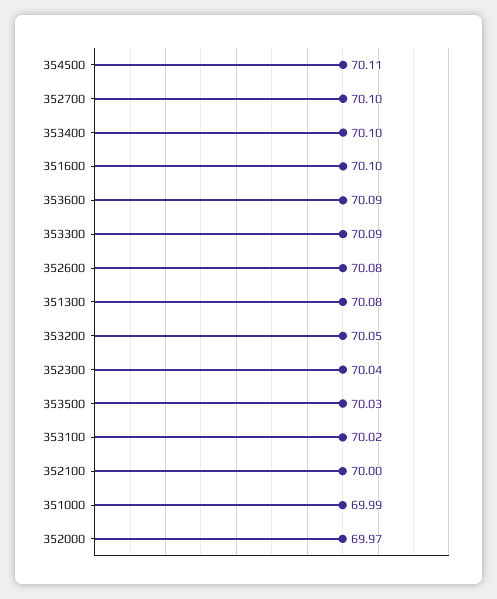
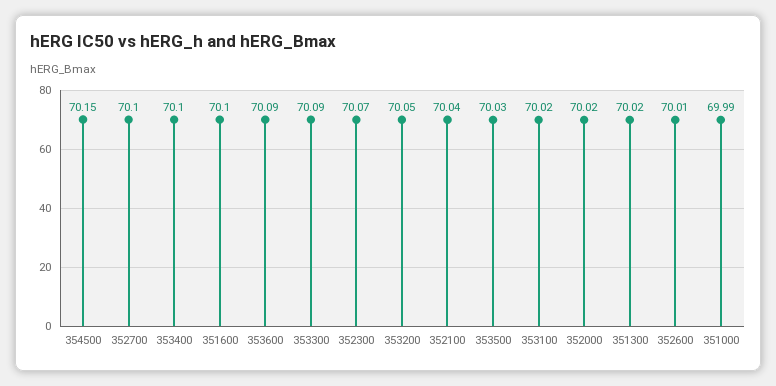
  {
-   "354500": 70.11,
+   "354500": 70.15,
    "352700": 70.1,
    "353400": 70.1,
    "351600": 70.1,
    "353600": 70.09,
    "353300": 70.09,
-   "352600": 70.08,
+   "352600": 70.01,
-   "351300": 70.08,
+   "351300": 70.02,
    "353200": 70.05,
-   "352300": 70.04,
+   "352300": 70.07,
    "353500": 70.03,
    "353100": 70.02,
-   "352100": 70,
+   "352100": 70.04,
    "351000": 69.99,
-   "352000": 69.97
+   "352000": 70.02
  }

